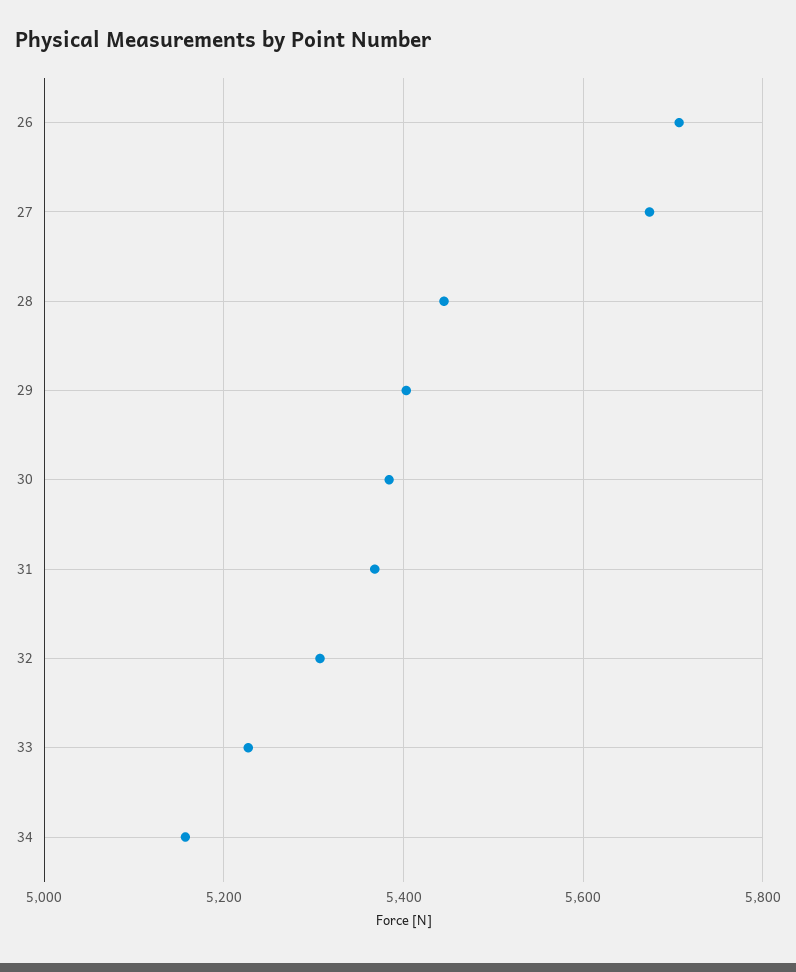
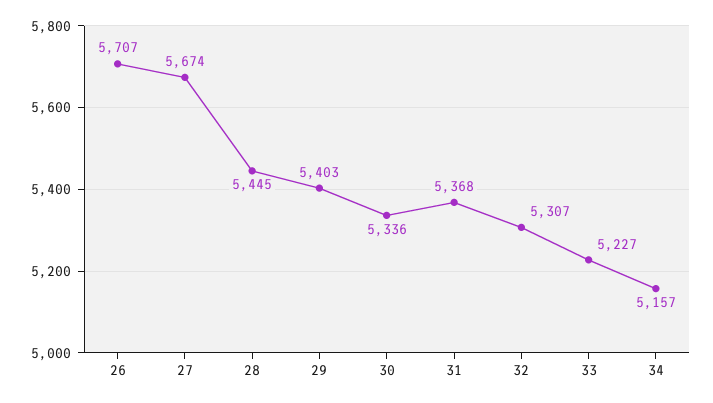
  {
    "26": 5707,
    "27": 5674,
    "28": 5445,
    "29": 5403,
-   "30": 5380,
+   "30": 5336,
    "31": 5368,
    "32": 5307,
    "33": 5227,
    "34": 5157
  }

